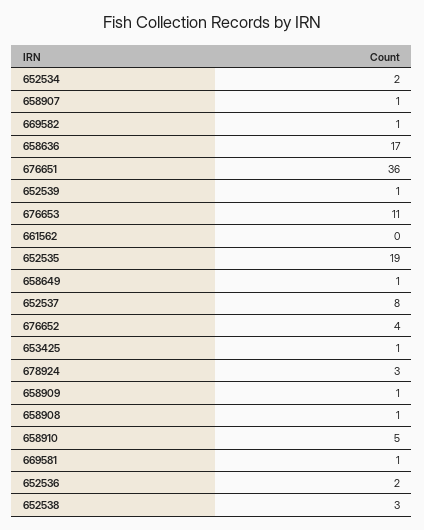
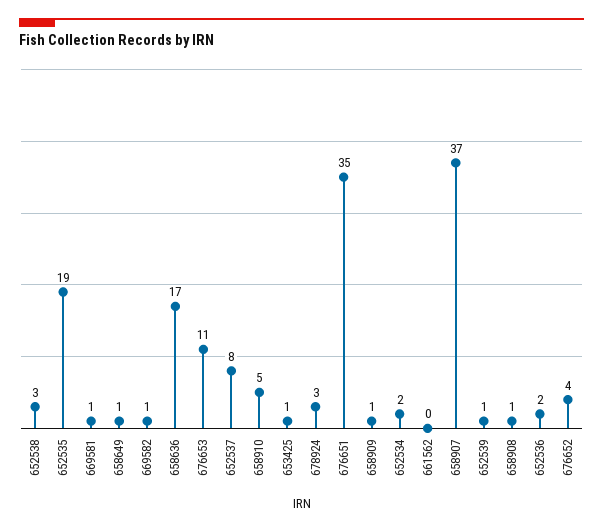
  {
    "652534": 2,
-   "658907": 1,
+   "658907": 37,
    "669582": 1,
    "658636": 17,
-   "676651": 36,
+   "676651": 35,
    "652539": 1,
    "676653": 11,
    "661562": 0,
    "652535": 19,
    "658649": 1,
    "652537": 8,
    "676652": 4,
    "653425": 1,
    "678924": 3,
    "658909": 1,
    "658908": 1,
    "658910": 5,
    "669581": 1,
    "652536": 2,
    "652538": 3
  }

